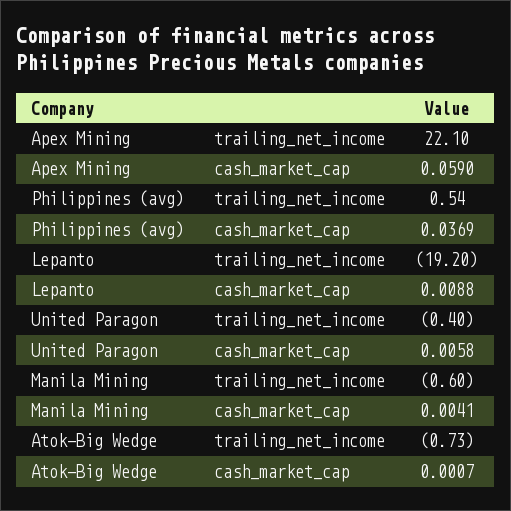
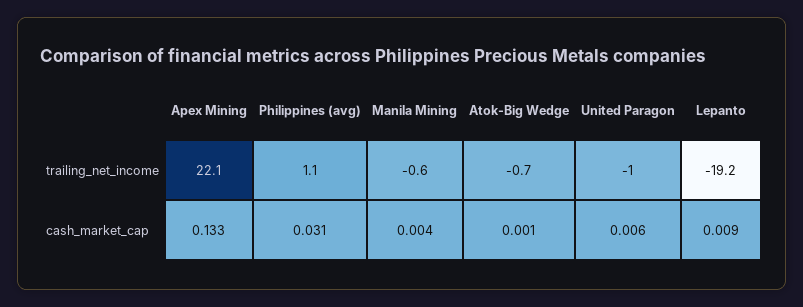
  {
    "Apex Mining": {
      "trailing_net_income": 22.1,
-     "cash_market_cap": 0.059
+     "cash_market_cap": 0.133
    },
    "Philippines (avg)": {
-     "trailing_net_income": 0.54,
+     "trailing_net_income": 1.1,
-     "cash_market_cap": 0.0369
+     "cash_market_cap": 0.031
    },
    "Lepanto": {
      "trailing_net_income": -19.2,
      "cash_market_cap": 0.0088
    },
    "United Paragon": {
-     "trailing_net_income": -0.4,
+     "trailing_net_income": -1,
      "cash_market_cap": 0.0058
    },
    "Manila Mining": {
      "trailing_net_income": -0.6,
      "cash_market_cap": 0.0041
    },
    "Atok-Big Wedge": {
      "trailing_net_income": -0.73,
      "cash_market_cap": 0.0007
    }
  }

